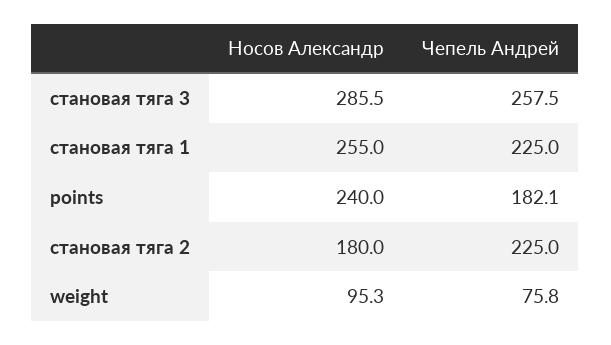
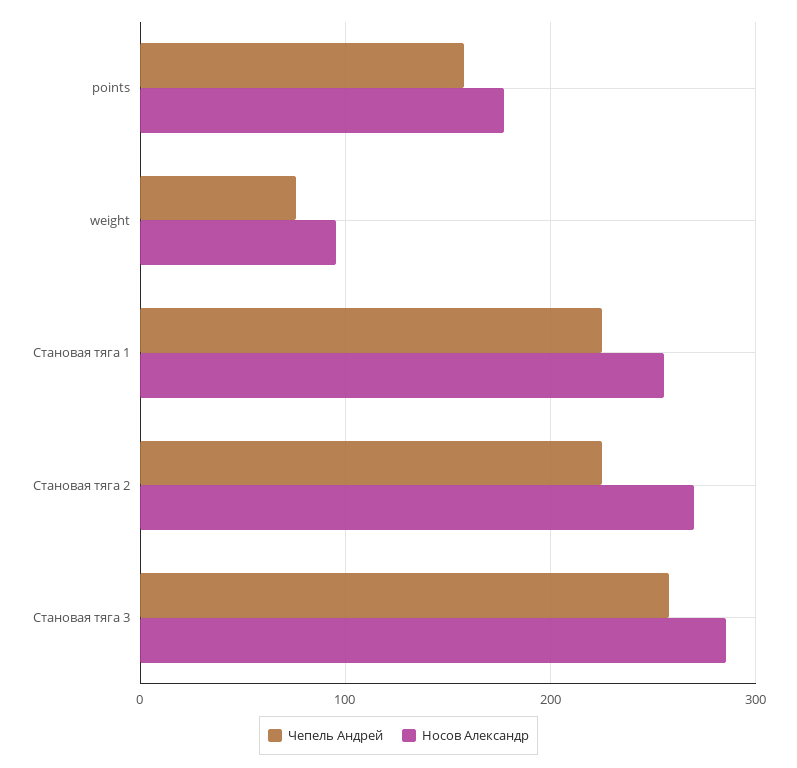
  {
    "Носов Александр": {
      "становая тяга 3": 285.5,
      "становая тяга 1": 255,
-     "points": 240,
+     "points": 180,
-     "становая тяга 2": 180,
+     "становая тяга 2": 270,
      "weight": 95.3
    },
    "Чепель Андрей": {
      "становая тяга 3": 257.5,
      "становая тяга 1": 225,
-     "points": 182.1,
+     "points": 160,
      "становая тяга 2": 225,
      "weight": 75.8
    }
  }

